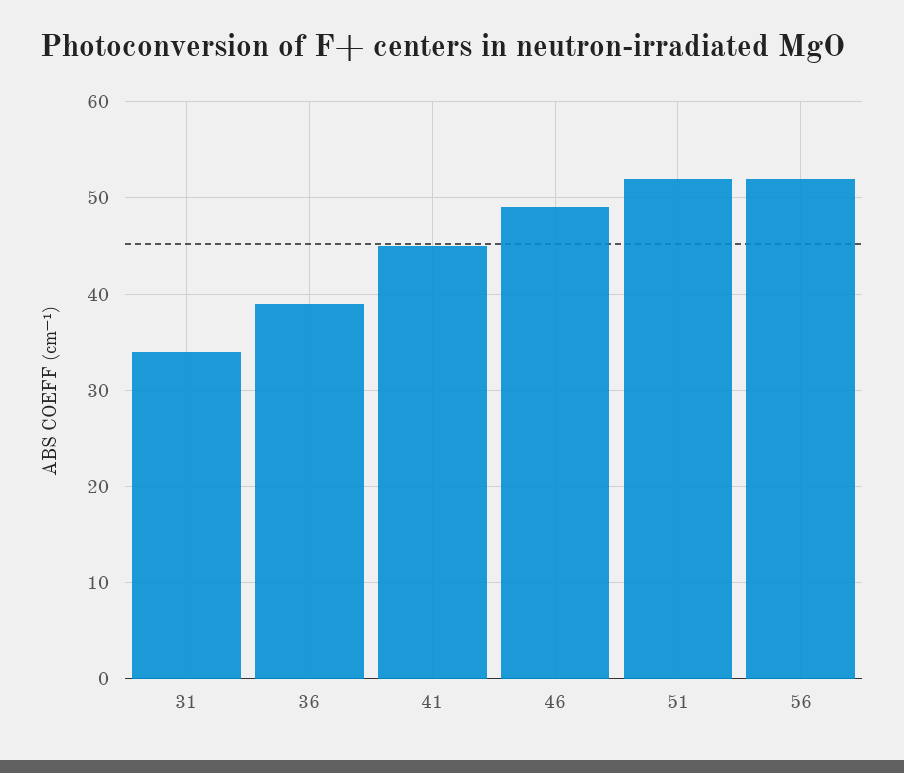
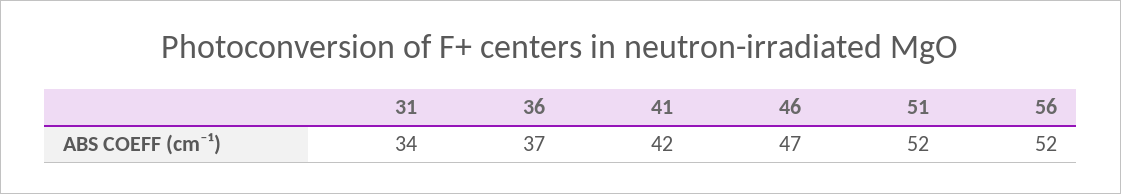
  {
    "31": 34,
-   "36": 39,
+   "36": 37,
-   "41": 45,
+   "41": 42,
-   "46": 49,
+   "46": 47,
    "51": 52,
    "56": 52
  }

